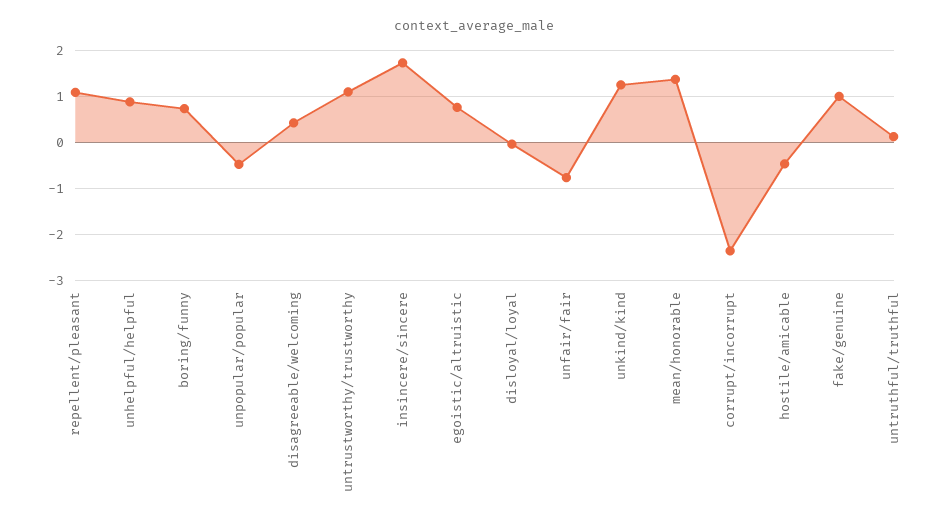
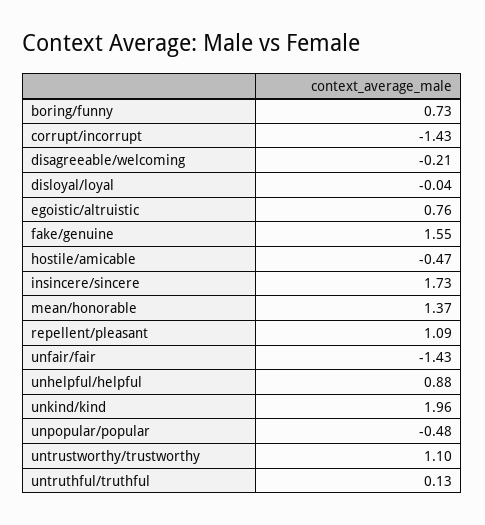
  {
    "repellent/pleasant": 1.09,
    "unhelpful/helpful": 0.88,
    "boring/funny": 0.73,
    "unpopular/popular": -0.48,
-   "disagreeable/welcoming": 0.4,
+   "disagreeable/welcoming": -0.21,
    "untrustworthy/trustworthy": 1.1,
    "insincere/sincere": 1.73,
    "egoistic/altruistic": 0.76,
    "disloyal/loyal": -0.04,
-   "unfair/fair": -0.8,
+   "unfair/fair": -1.43,
-   "unkind/kind": 1.2,
+   "unkind/kind": 1.96,
    "mean/honorable": 1.37,
-   "corrupt/incorrupt": -2.4,
+   "corrupt/incorrupt": -1.43,
    "hostile/amicable": -0.47,
-   "fake/genuine": 1,
+   "fake/genuine": 1.55,
    "untruthful/truthful": 0.13
  }

